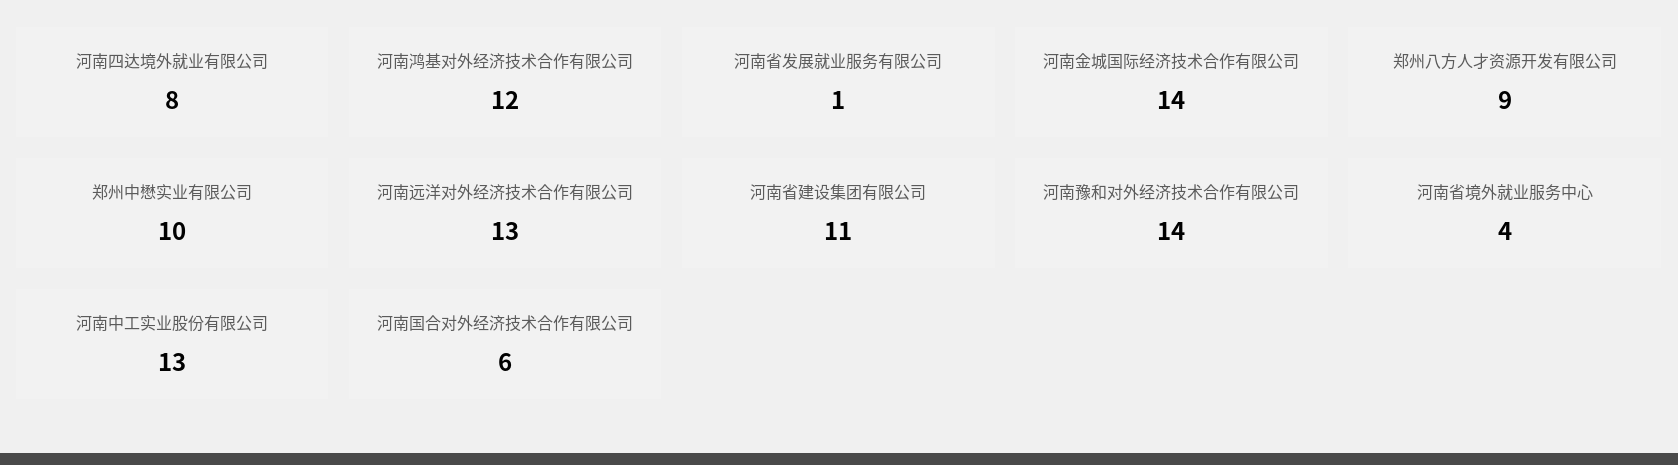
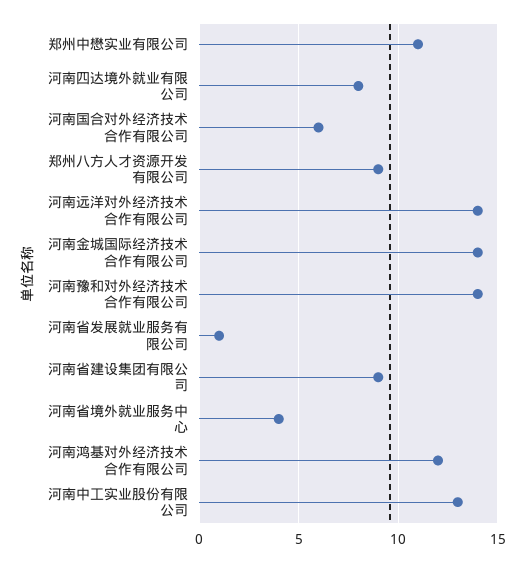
  {
    "河南四达境外就业有限公司": 8,
    "河南鸿基对外经济技术合作有限公司": 12,
    "河南省发展就业服务有限公司": 1,
    "河南金城国际经济技术合作有限公司": 14,
    "郑州八方人才资源开发有限公司": 9,
-   "郑州中懋实业有限公司": 10,
+   "郑州中懋实业有限公司": 11,
-   "河南远洋对外经济技术合作有限公司": 13,
+   "河南远洋对外经济技术合作有限公司": 14,
-   "河南省建设集团有限公司": 11,
+   "河南省建设集团有限公司": 9,
    "河南豫和对外经济技术合作有限公司": 14,
    "河南省境外就业服务中心": 4,
    "河南中工实业股份有限公司": 13,
    "河南国合对外经济技术合作有限公司": 6
  }

